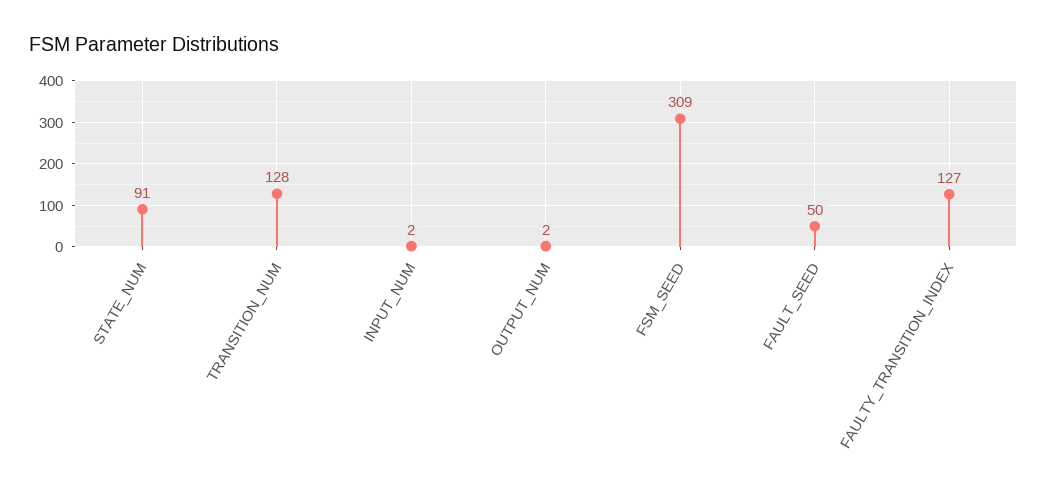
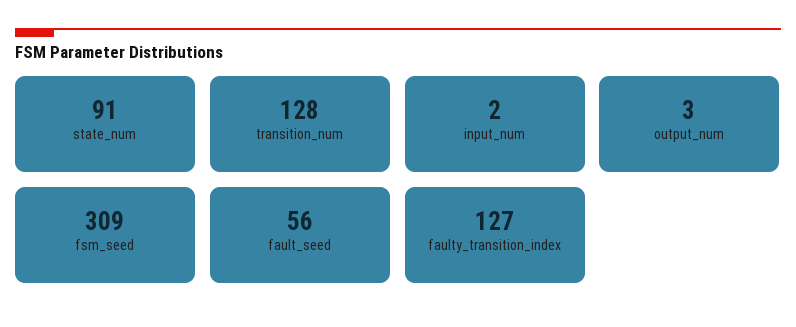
  {
    "STATE_NUM": 91,
    "TRANSITION_NUM": 128,
    "INPUT_NUM": 2,
-   "OUTPUT_NUM": 2,
+   "OUTPUT_NUM": 3,
    "FSM_SEED": 309,
-   "FAULT_SEED": 50,
+   "FAULT_SEED": 56,
    "FAULTY_TRANSITION_INDEX": 127
  }

